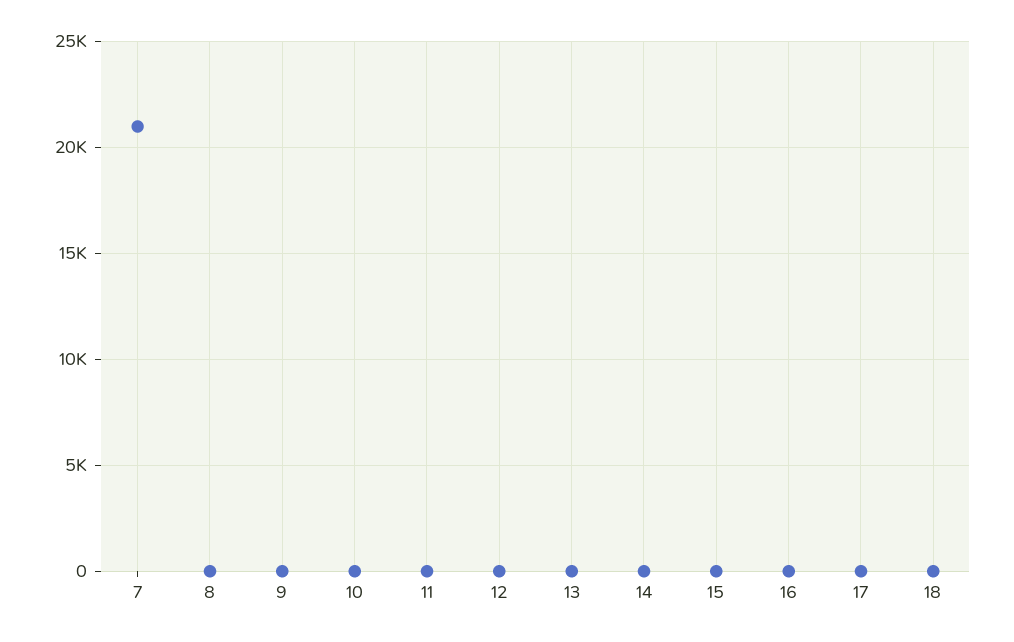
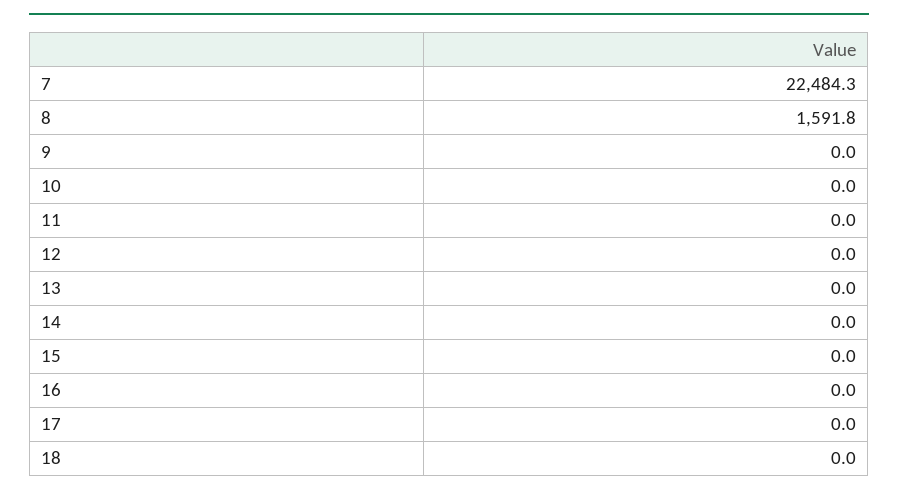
  {
-   "7": 21000,
+   "7": 22484.3,
-   "8": 0,
+   "8": 1591.8,
    "9": 0,
    "10": 0,
    "11": 0,
    "12": 0,
    "13": 0,
    "14": 0,
    "15": 0,
    "16": 0,
    "17": 0,
    "18": 0
  }

